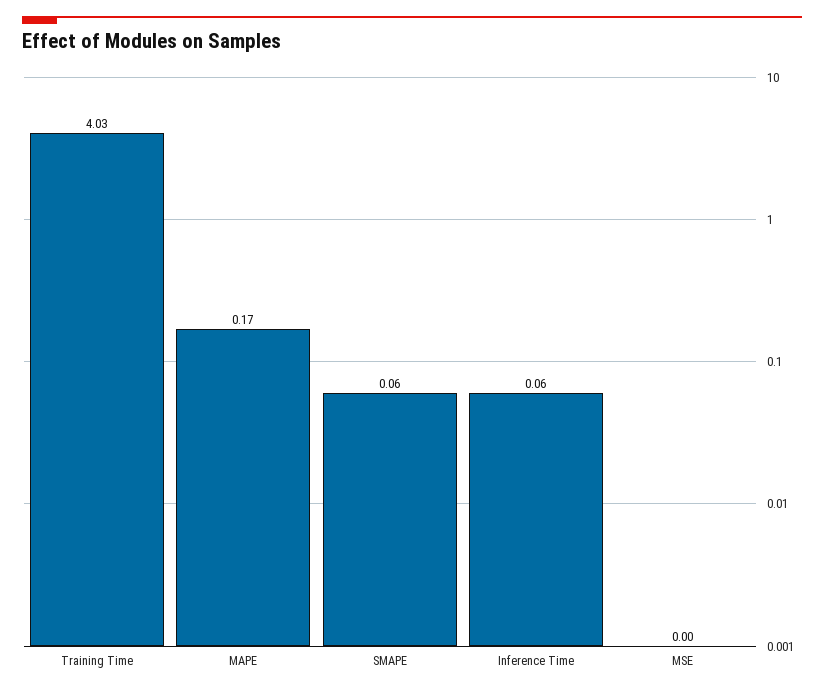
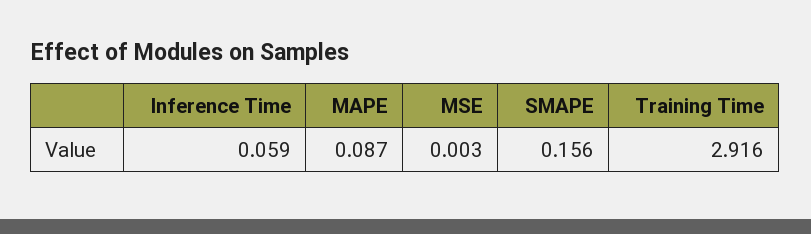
  {
-   "Training Time": 4.03,
+   "Training Time": 2.916,
-   "MAPE": 0.17,
+   "MAPE": 0.087,
-   "SMAPE": 0.06,
+   "SMAPE": 0.156,
    "Inference Time": 0.059,
    "MSE": 0.003
  }

